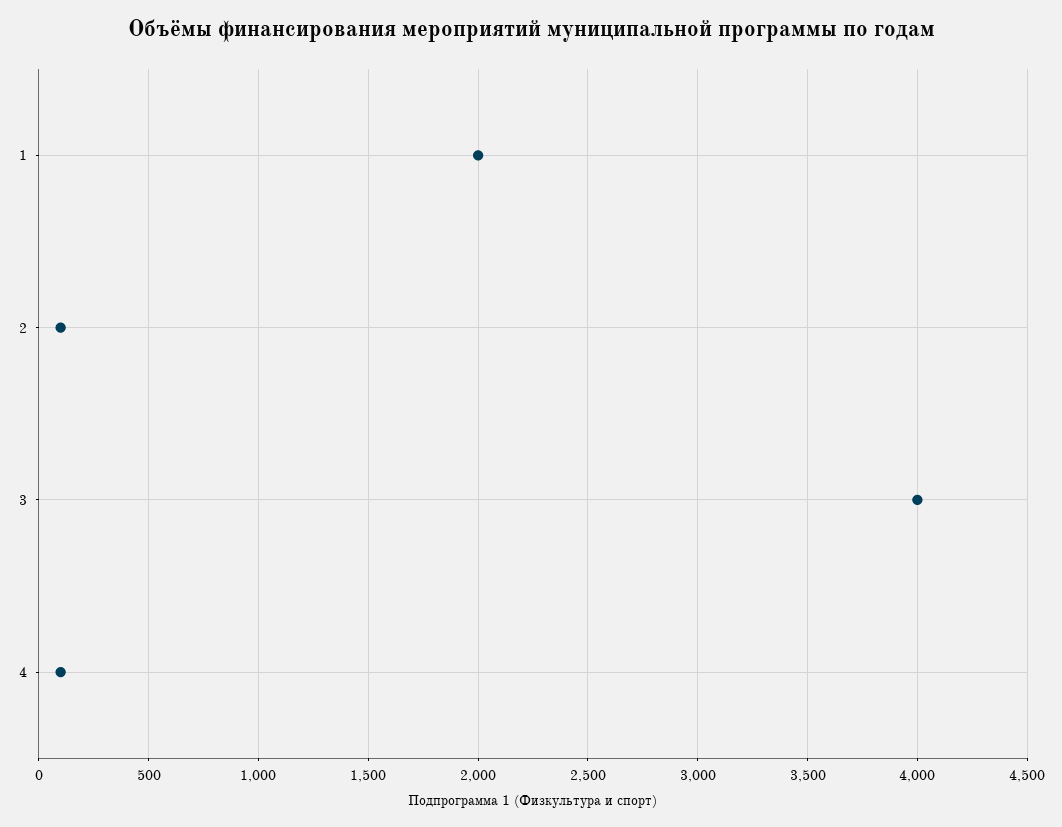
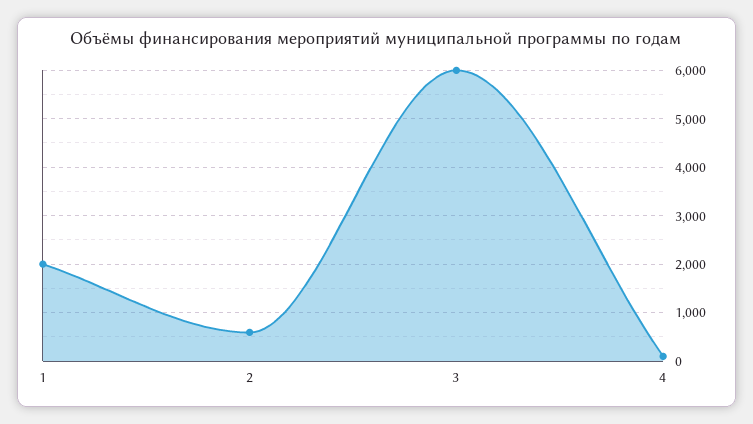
  {
    "1": 2000,
-   "2": 100,
+   "2": 600,
-   "3": 4000,
+   "3": 6000,
    "4": 100
  }

